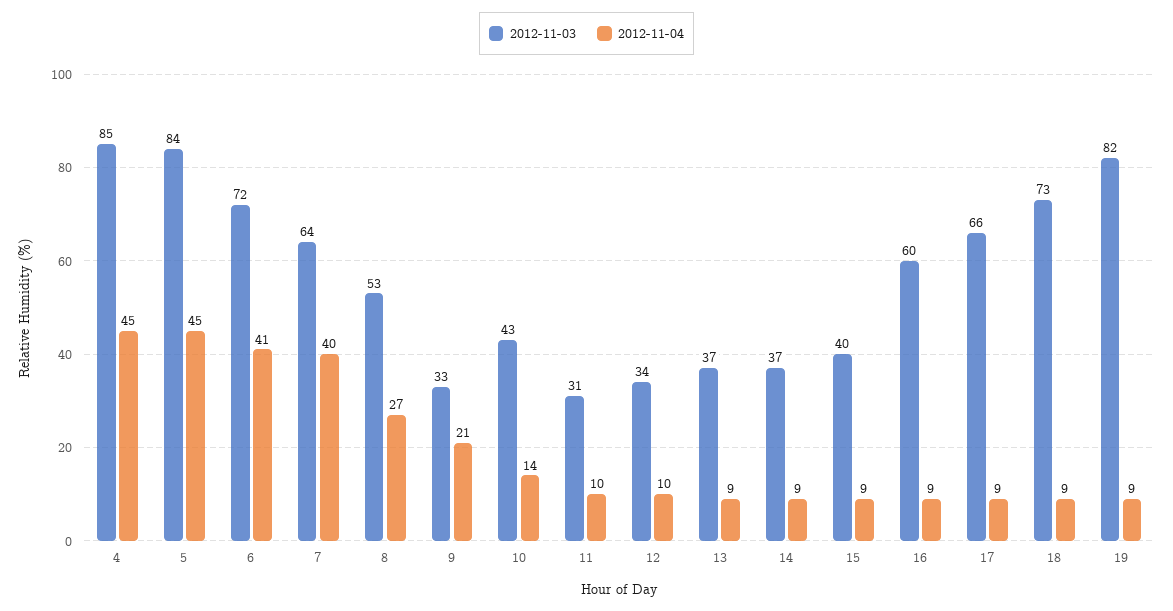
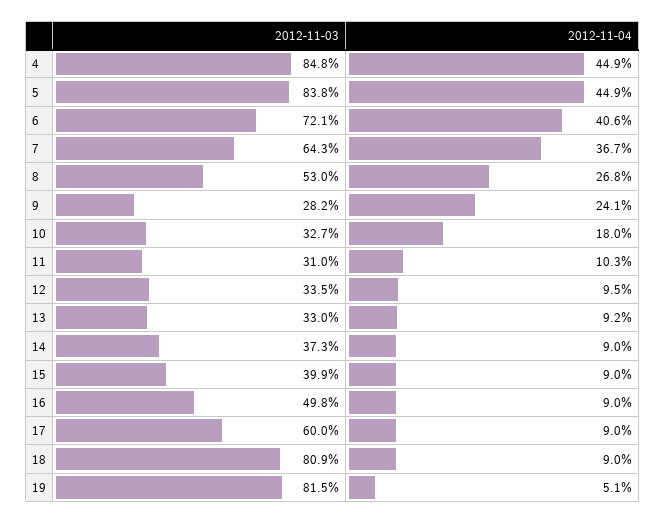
  {
    "2012-11-03": {
      "4": 84.8,
      "5": 83.8,
      "6": 72.1,
      "7": 64.3,
      "8": 53,
-     "9": 33,
+     "9": 28.2,
-     "10": 43,
+     "10": 32.7,
      "11": 31,
      "12": 33.5,
-     "13": 37,
+     "13": 33,
      "14": 37.3,
      "15": 39.9,
-     "16": 60,
+     "16": 49.8,
-     "17": 66,
+     "17": 60,
-     "18": 73,
+     "18": 80.9,
      "19": 81.5
    },
    "2012-11-04": {
      "4": 44.9,
      "5": 44.9,
      "6": 40.6,
-     "7": 40,
+     "7": 36.7,
      "8": 26.8,
-     "9": 21,
+     "9": 24.1,
-     "10": 14,
+     "10": 18,
      "11": 10.3,
      "12": 9.5,
      "13": 9.2,
      "14": 9,
      "15": 9,
      "16": 9,
      "17": 9,
      "18": 9,
-     "19": 9
+     "19": 5.1
    }
  }

